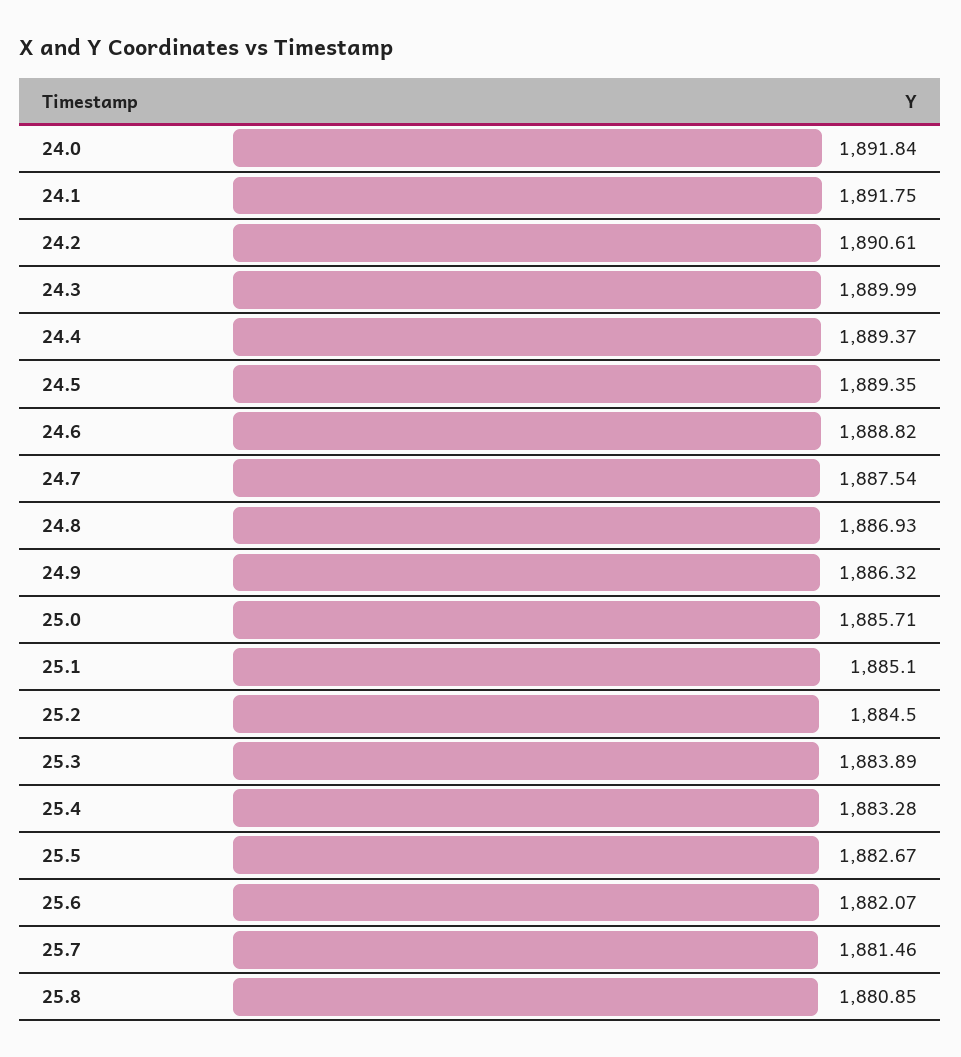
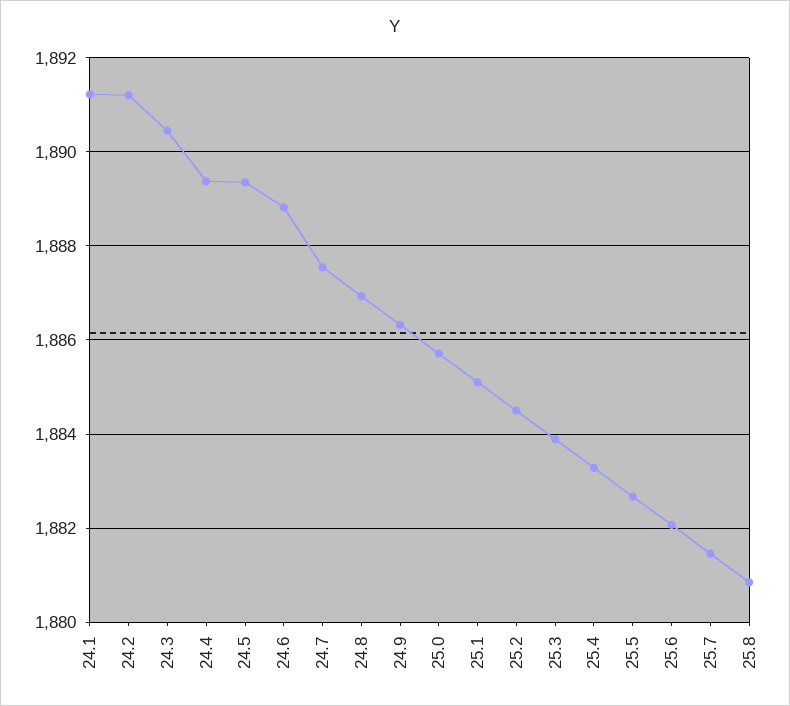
  {
-   "24.0": 1891.84,
-   "24.1": 1891.75,
+   "24.1": 1891.2,
-   "24.2": 1890.61,
+   "24.2": 1891.2,
-   "24.3": 1889.99,
+   "24.3": 1890.4,
    "24.4": 1889.37,
    "24.5": 1889.35,
    "24.6": 1888.82,
    "24.7": 1887.54,
    "24.8": 1886.93,
    "24.9": 1886.32,
    "25.0": 1885.71,
    "25.1": 1885.1,
    "25.2": 1884.5,
    "25.3": 1883.89,
    "25.4": 1883.28,
    "25.5": 1882.67,
    "25.6": 1882.07,
    "25.7": 1881.46,
    "25.8": 1880.85
  }

